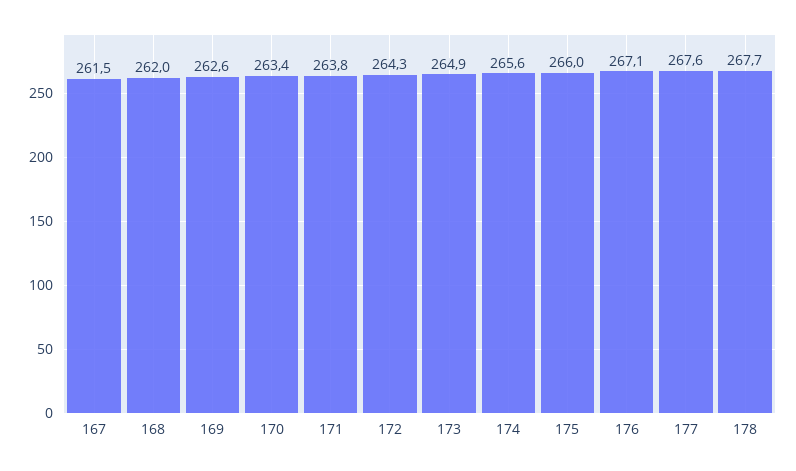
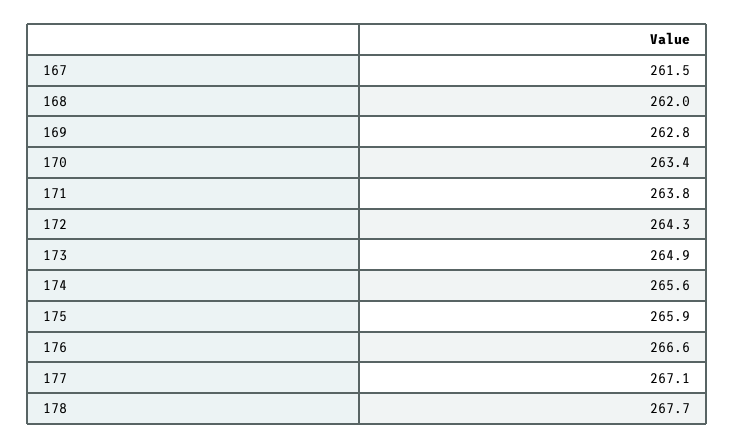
  {
    "167": 261.5,
    "168": 262,
-   "169": 262.6,
+   "169": 262.8,
    "170": 263.4,
    "171": 263.8,
    "172": 264.3,
    "173": 264.9,
    "174": 265.6,
-   "175": 266,
+   "175": 265.9,
-   "176": 267.1,
+   "176": 266.6,
-   "177": 267.6,
+   "177": 267.1,
    "178": 267.7
  }

